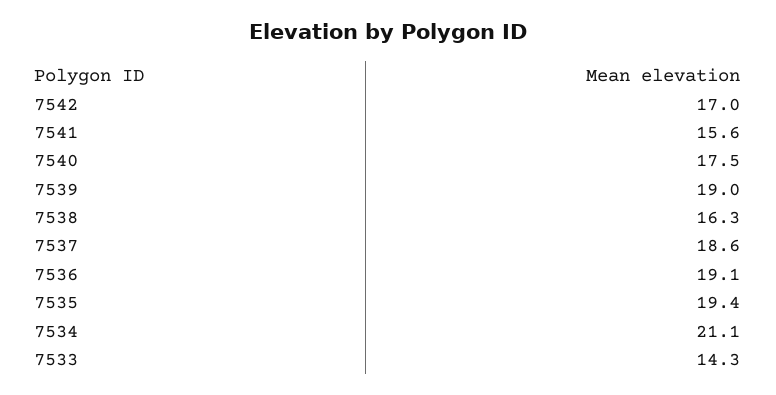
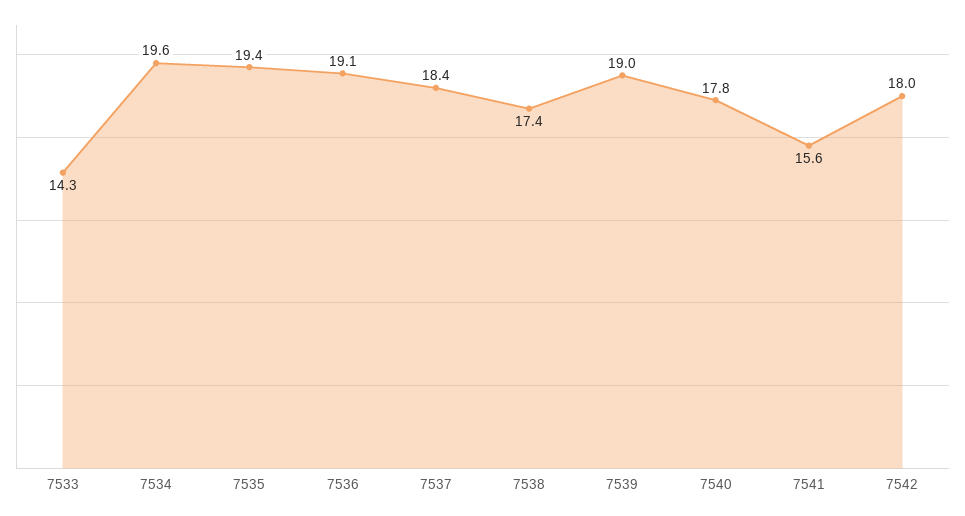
  {
-   "7542": 17,
+   "7542": 18,
    "7541": 15.6,
-   "7540": 17.5,
+   "7540": 17.8,
    "7539": 19,
-   "7538": 16.3,
+   "7538": 17.4,
-   "7537": 18.6,
+   "7537": 18.4,
    "7536": 19.1,
    "7535": 19.4,
-   "7534": 21.1,
+   "7534": 19.6,
    "7533": 14.3
  }

